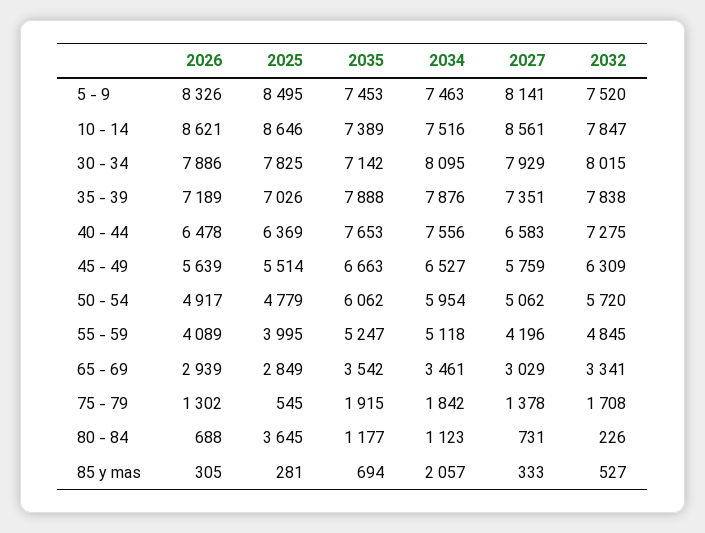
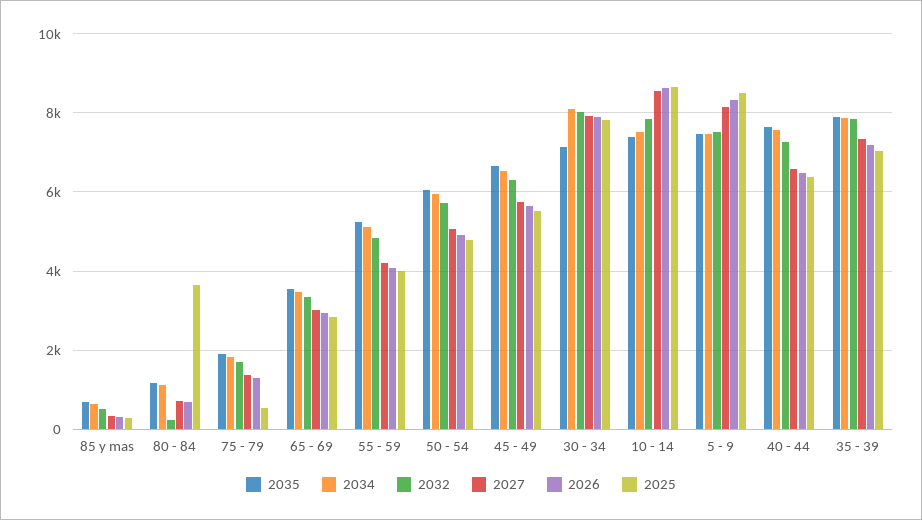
  {
    "2026": {
      "5 - 9": 8326,
      "10 - 14": 8621,
      "30 - 34": 7886,
      "35 - 39": 7189,
      "40 - 44": 6478,
      "45 - 49": 5639,
      "50 - 54": 4917,
      "55 - 59": 4089,
      "65 - 69": 2939,
      "75 - 79": 1302,
      "80 - 84": 688,
      "85 y mas": 305
    },
    "2025": {
      "5 - 9": 8495,
      "10 - 14": 8646,
      "30 - 34": 7825,
      "35 - 39": 7026,
      "40 - 44": 6369,
      "45 - 49": 5514,
      "50 - 54": 4779,
      "55 - 59": 3995,
      "65 - 69": 2849,
      "75 - 79": 545,
      "80 - 84": 3645,
      "85 y mas": 281
    },
    "2035": {
      "5 - 9": 7453,
      "10 - 14": 7389,
      "30 - 34": 7142,
      "35 - 39": 7888,
      "40 - 44": 7653,
      "45 - 49": 6663,
      "50 - 54": 6062,
      "55 - 59": 5247,
      "65 - 69": 3542,
      "75 - 79": 1915,
      "80 - 84": 1177,
      "85 y mas": 694
    },
    "2034": {
      "5 - 9": 7463,
      "10 - 14": 7516,
      "30 - 34": 8095,
      "35 - 39": 7876,
      "40 - 44": 7556,
      "45 - 49": 6527,
      "50 - 54": 5954,
      "55 - 59": 5118,
      "65 - 69": 3461,
      "75 - 79": 1842,
      "80 - 84": 1123,
-     "85 y mas": 2057
+     "85 y mas": 600
    },
    "2027": {
      "5 - 9": 8141,
      "10 - 14": 8561,
      "30 - 34": 7929,
      "35 - 39": 7351,
      "40 - 44": 6583,
      "45 - 49": 5759,
      "50 - 54": 5062,
      "55 - 59": 4196,
      "65 - 69": 3029,
      "75 - 79": 1378,
      "80 - 84": 731,
      "85 y mas": 333
    },
    "2032": {
      "5 - 9": 7520,
      "10 - 14": 7847,
      "30 - 34": 8015,
      "35 - 39": 7838,
      "40 - 44": 7275,
      "45 - 49": 6309,
      "50 - 54": 5720,
      "55 - 59": 4845,
      "65 - 69": 3341,
      "75 - 79": 1708,
      "80 - 84": 226,
      "85 y mas": 527
    }
  }

